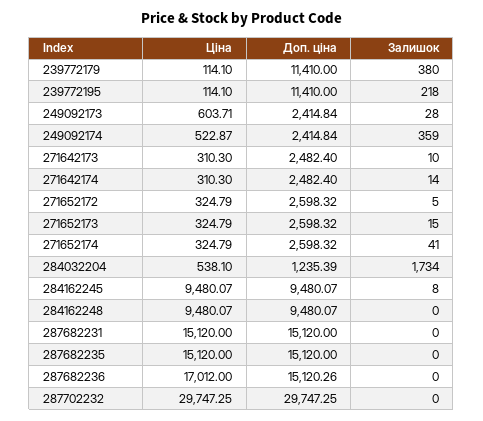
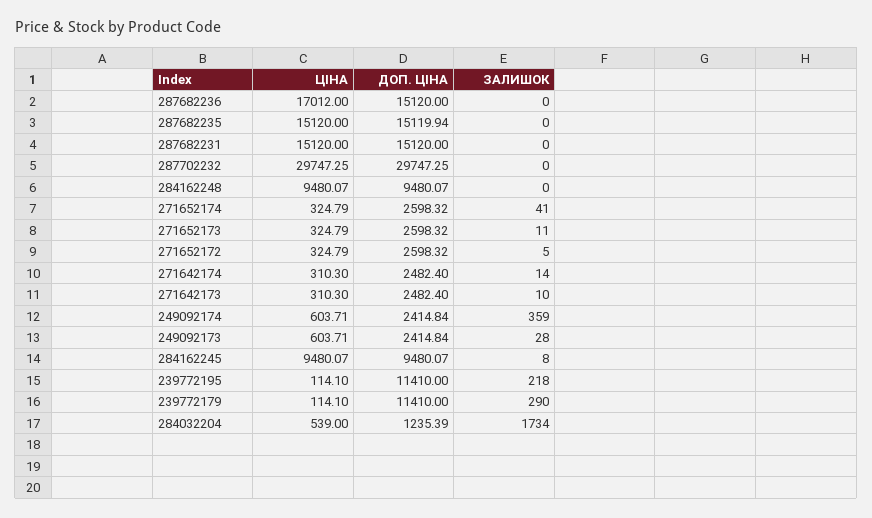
  {
    "Ціна": {
      "239772179": 114.1,
      "239772195": 114.1,
      "249092173": 603.71,
-     "249092174": 522.87,
+     "249092174": 603.71,
      "271642173": 310.3,
      "271642174": 310.3,
      "271652172": 324.79,
      "271652173": 324.79,
      "271652174": 324.79,
-     "284032204": 538.1,
+     "284032204": 539,
      "284162245": 9480.07,
      "284162248": 9480.07,
      "287682231": 15120,
      "287682235": 15120,
      "287682236": 17012,
      "287702232": 29747.25
    },
    "Доп. ціна": {
      "239772179": 11410,
      "239772195": 11410,
      "249092173": 2414.84,
      "249092174": 2414.84,
      "271642173": 2482.4,
      "271642174": 2482.4,
      "271652172": 2598.32,
      "271652173": 2598.32,
      "271652174": 2598.32,
      "284032204": 1235.39,
      "284162245": 9480.07,
      "284162248": 9480.07,
      "287682231": 15120,
-     "287682235": 15120,
+     "287682235": 15119.94,
-     "287682236": 15120.26,
+     "287682236": 15120,
      "287702232": 29747.25
    },
    "Залишок": {
-     "239772179": 380,
+     "239772179": 290,
      "239772195": 218,
      "249092173": 28,
      "249092174": 359,
      "271642173": 10,
      "271642174": 14,
      "271652172": 5,
-     "271652173": 15,
+     "271652173": 11,
      "271652174": 41,
      "284032204": 1734,
      "284162245": 8,
      "284162248": 0,
      "287682231": 0,
      "287682235": 0,
      "287682236": 0,
      "287702232": 0
    }
  }

